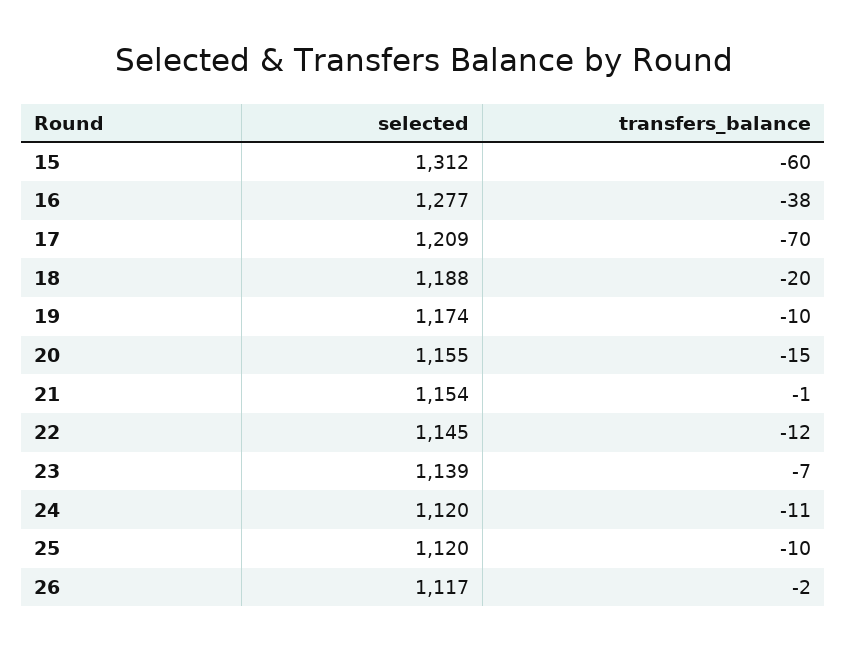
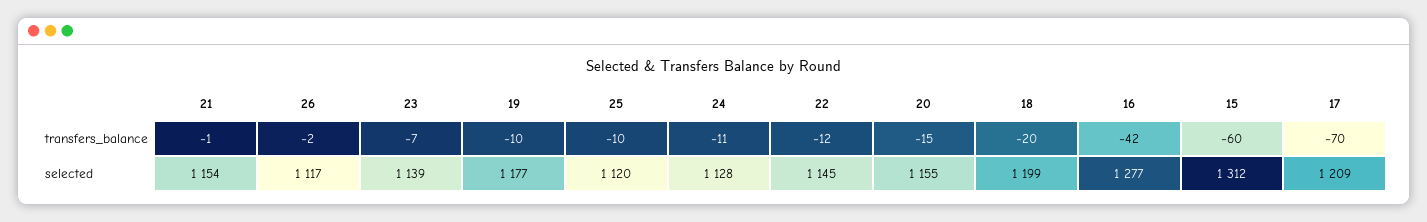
  {
    "selected": {
      "15": 1312,
      "16": 1277,
      "17": 1209,
-     "18": 1188,
+     "18": 1199,
-     "19": 1174,
+     "19": 1177,
      "20": 1155,
      "21": 1154,
      "22": 1145,
      "23": 1139,
-     "24": 1120,
+     "24": 1128,
      "25": 1120,
      "26": 1117
    },
    "transfers_balance": {
      "15": -60,
-     "16": -38,
+     "16": -42,
      "17": -70,
      "18": -20,
      "19": -10,
      "20": -15,
      "21": -1,
      "22": -12,
      "23": -7,
      "24": -11,
      "25": -10,
      "26": -2
    }
  }

